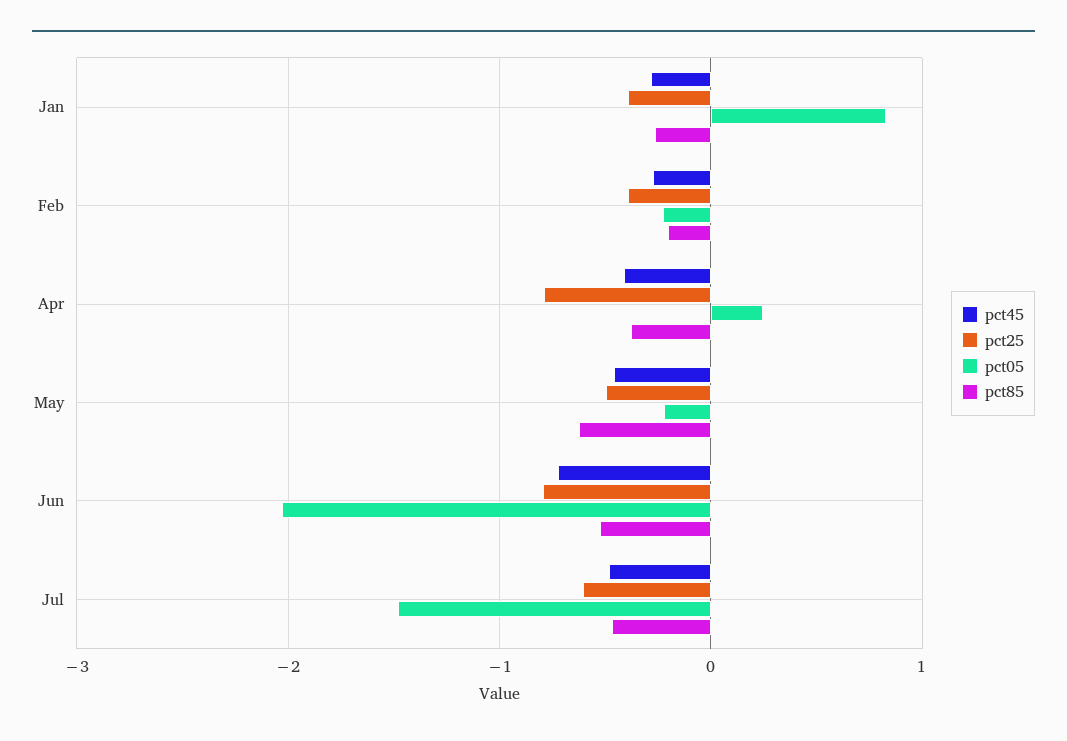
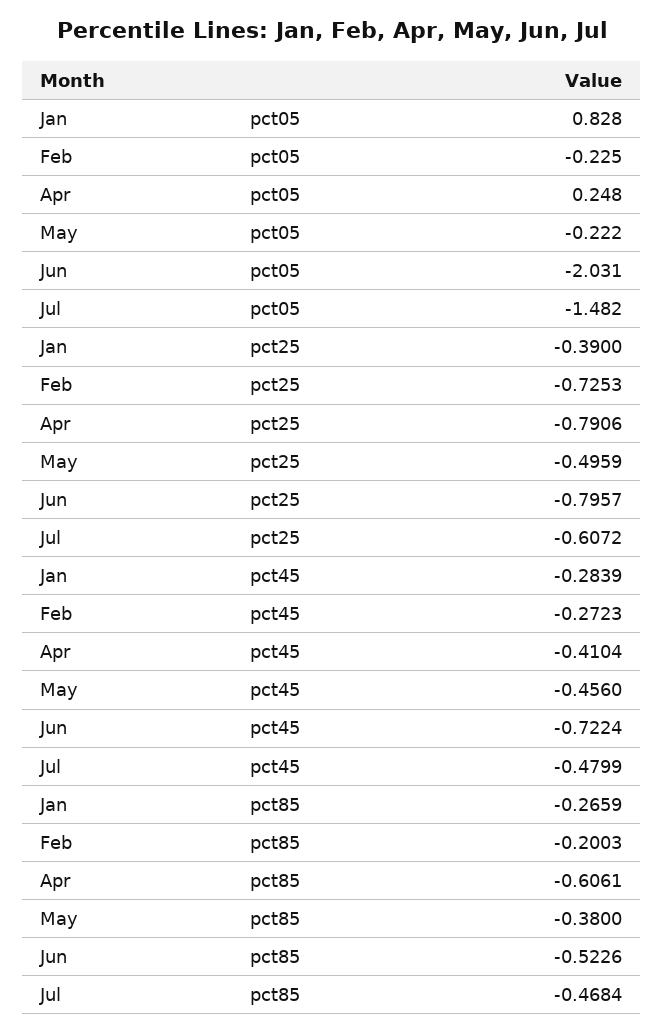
  {
    "pct45": {
      "Jan": -0.2839,
      "Feb": -0.2723,
      "Apr": -0.4104,
      "May": -0.456,
      "Jun": -0.7224,
      "Jul": -0.4799
    },
    "pct25": {
      "Jan": -0.39,
-     "Feb": -0.4,
+     "Feb": -0.7253,
      "Apr": -0.7906,
      "May": -0.4959,
      "Jun": -0.7957,
      "Jul": -0.6072
    },
    "pct05": {
      "Jan": 0.828,
      "Feb": -0.225,
      "Apr": 0.248,
      "May": -0.222,
      "Jun": -2.031,
      "Jul": -1.482
    },
    "pct85": {
      "Jan": -0.2659,
      "Feb": -0.2003,
-     "Apr": -0.4,
+     "Apr": -0.6061,
-     "May": -0.6,
+     "May": -0.38,
      "Jun": -0.5226,
      "Jul": -0.4684
    }
  }

